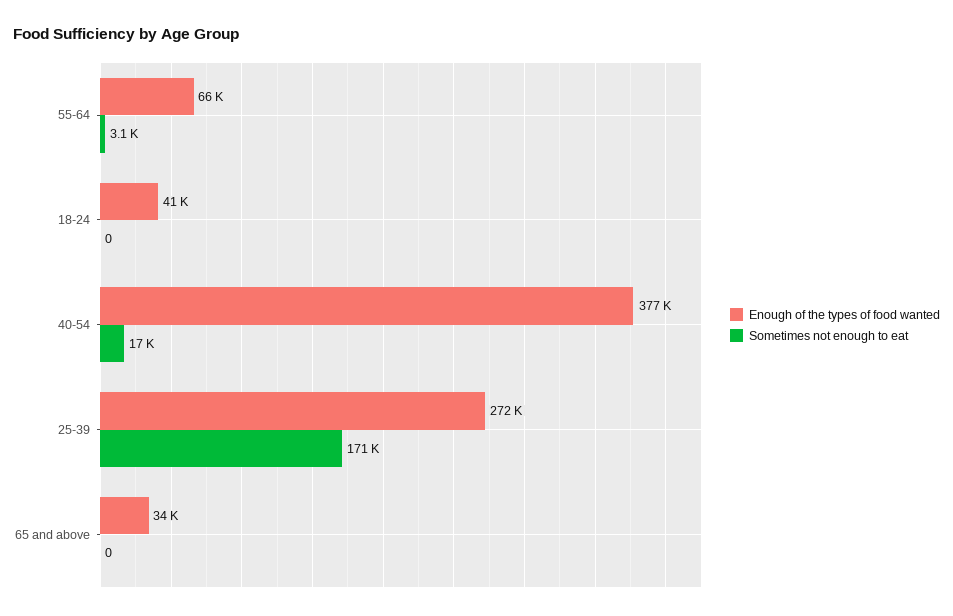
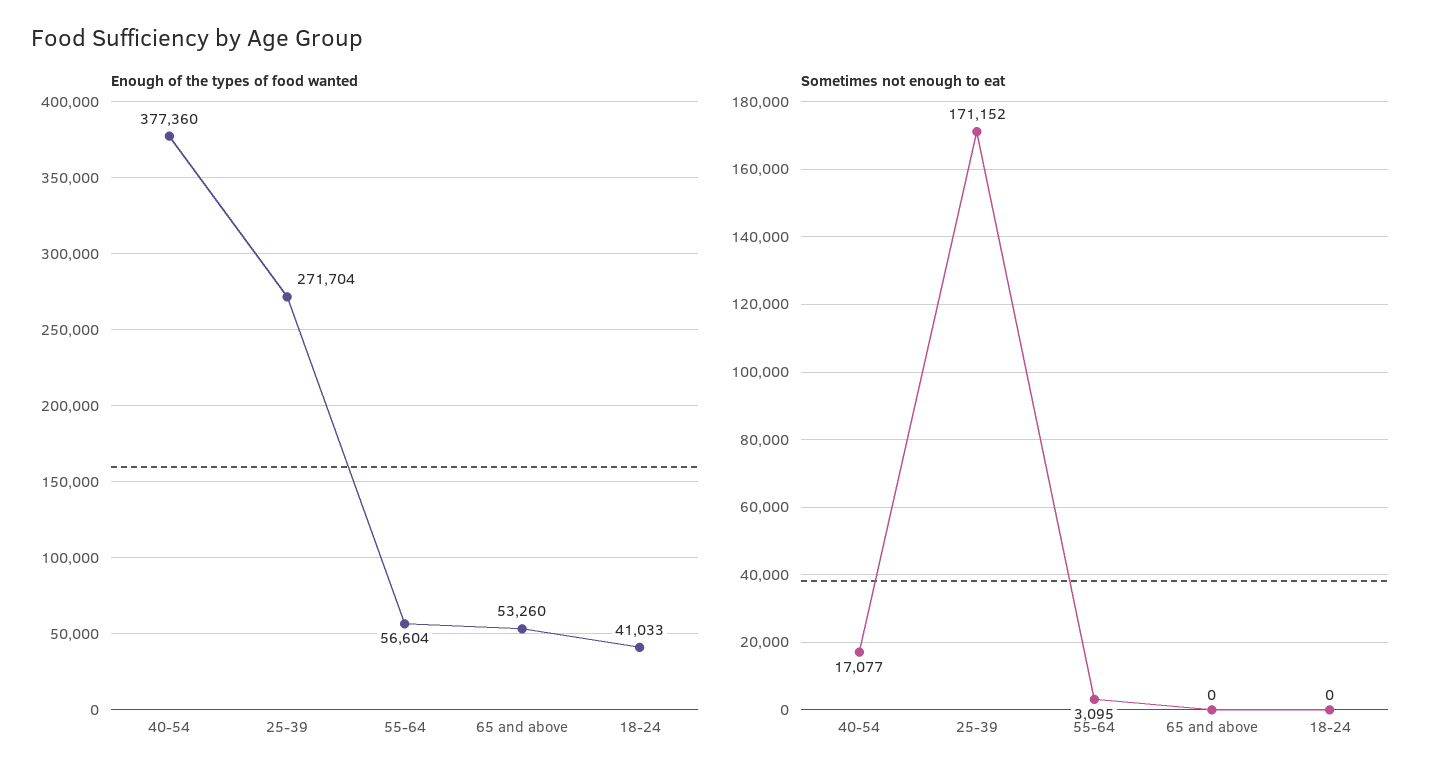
  {
    "Enough of the types of food wanted": {
-     "55-64": 66000,
+     "55-64": 56604,
      "18-24": 41033,
      "40-54": 377360,
      "25-39": 271704,
-     "65 and above": 34000
+     "65 and above": 53260
    },
    "Sometimes not enough to eat": {
      "55-64": 3095,
      "18-24": 0,
      "40-54": 17077,
      "25-39": 171152,
      "65 and above": 0
    }
  }

